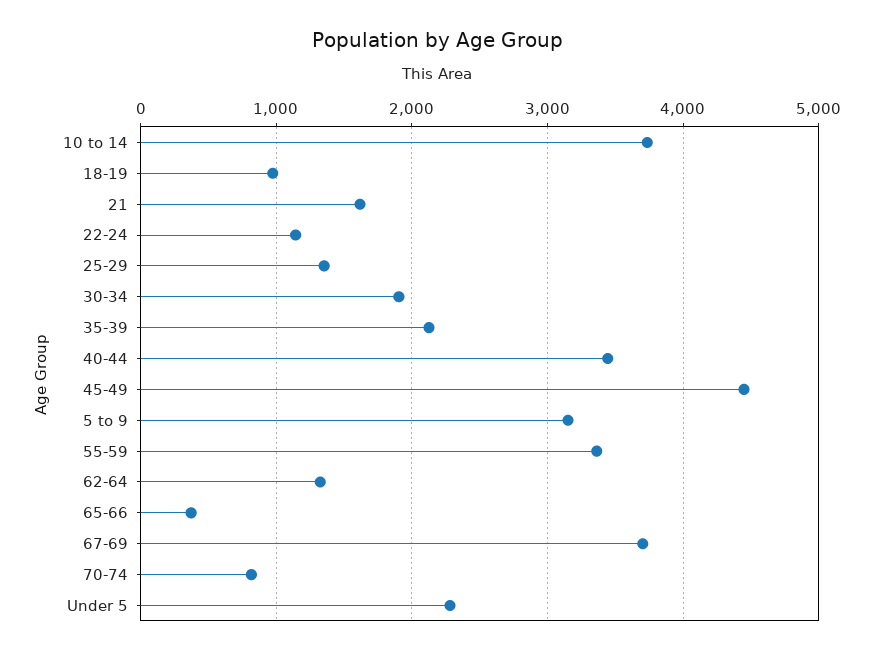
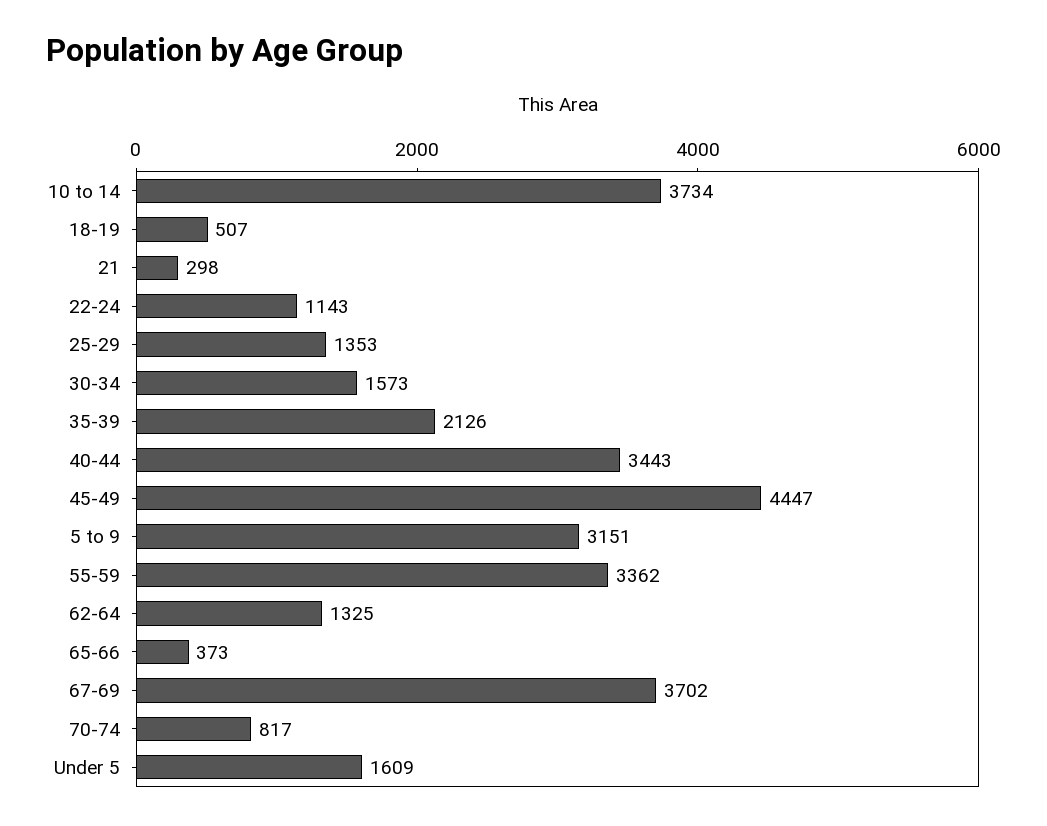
  {
    "10 to 14": 3734,
-   "18-19": 1000,
+   "18-19": 507,
-   "21": 1600,
+   "21": 298,
    "22-24": 1143,
    "25-29": 1353,
-   "30-34": 1900,
+   "30-34": 1573,
    "35-39": 2126,
    "40-44": 3443,
    "45-49": 4447,
    "5 to 9": 3151,
    "55-59": 3362,
    "62-64": 1325,
    "65-66": 373,
    "67-69": 3702,
    "70-74": 817,
-   "Under 5": 2300
+   "Under 5": 1609
  }

